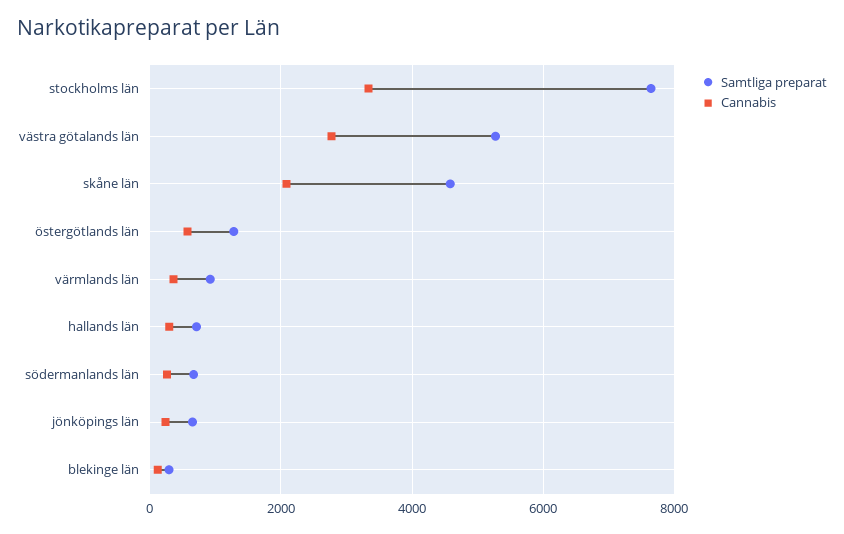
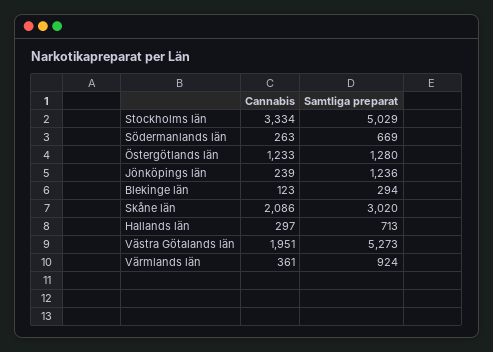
  {
    "Samtliga preparat": {
-     "stockholms län": 7600,
+     "stockholms län": 5029,
      "västra götalands län": 5273,
-     "skåne län": 4600,
+     "skåne län": 3020,
      "östergötlands län": 1280,
      "värmlands län": 924,
      "hallands län": 713,
      "södermanlands län": 669,
-     "jönköpings län": 600,
+     "jönköpings län": 1236,
      "blekinge län": 294
    },
    "Cannabis": {
      "stockholms län": 3334,
-     "västra götalands län": 2800,
+     "västra götalands län": 1951,
      "skåne län": 2086,
-     "östergötlands län": 600,
+     "östergötlands län": 1233,
      "värmlands län": 361,
      "hallands län": 297,
      "södermanlands län": 263,
      "jönköpings län": 239,
      "blekinge län": 123
    }
  }

